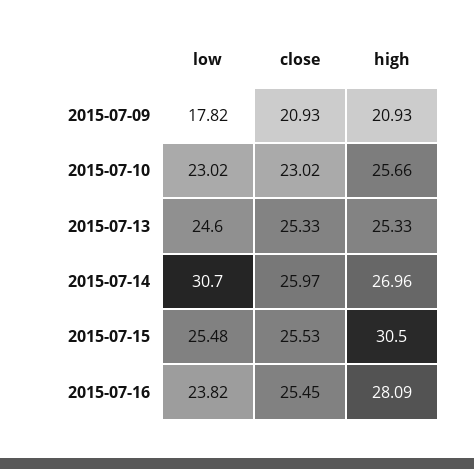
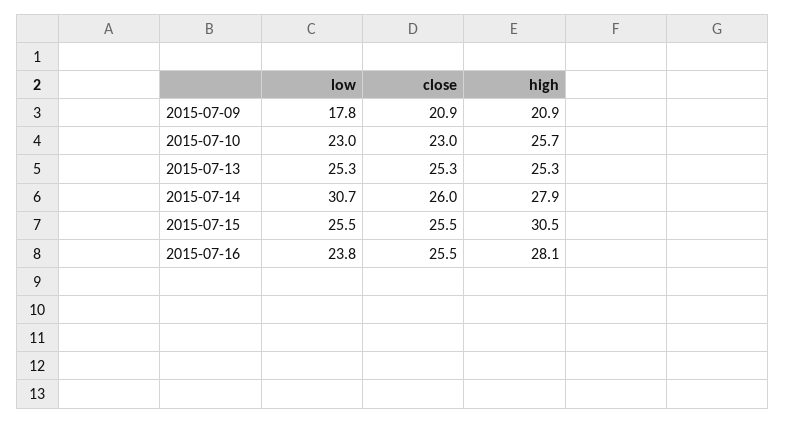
  {
    "low": {
      "2015-07-09": 17.82,
      "2015-07-10": 23.02,
-     "2015-07-13": 24.6,
+     "2015-07-13": 25.3,
      "2015-07-14": 30.7,
      "2015-07-15": 25.48,
      "2015-07-16": 23.82
    },
    "close": {
      "2015-07-09": 20.93,
      "2015-07-10": 23.02,
      "2015-07-13": 25.33,
      "2015-07-14": 25.97,
      "2015-07-15": 25.53,
      "2015-07-16": 25.45
    },
    "high": {
      "2015-07-09": 20.93,
      "2015-07-10": 25.66,
      "2015-07-13": 25.33,
-     "2015-07-14": 26.96,
+     "2015-07-14": 27.9,
      "2015-07-15": 30.5,
      "2015-07-16": 28.09
    }
  }

